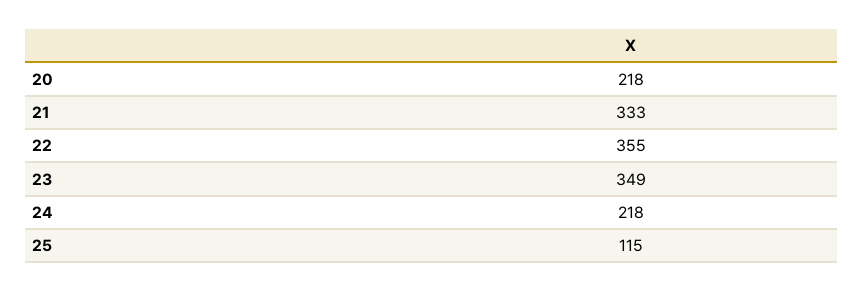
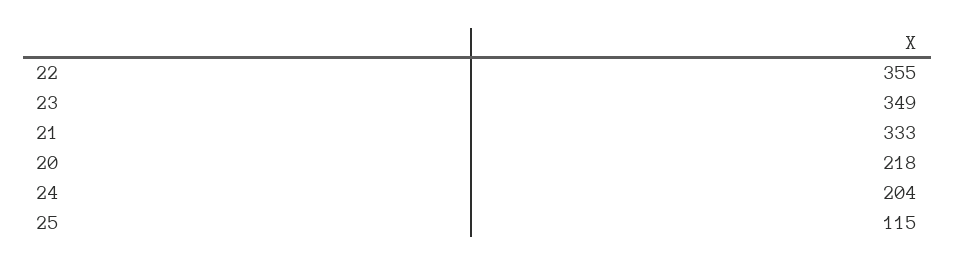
  {
    "20": 218,
    "21": 333,
    "22": 355,
    "23": 349,
-   "24": 218,
+   "24": 204,
    "25": 115
  }

